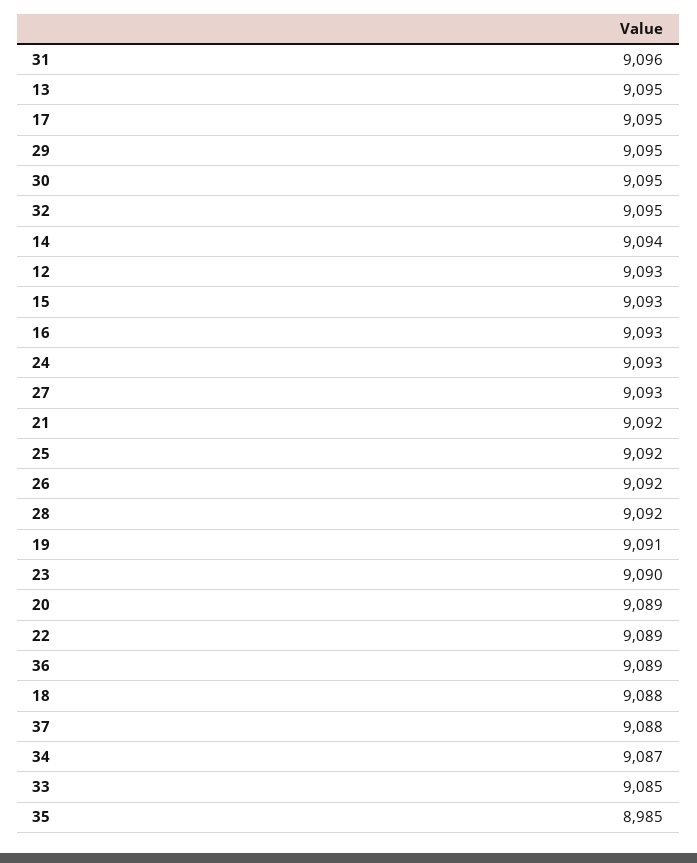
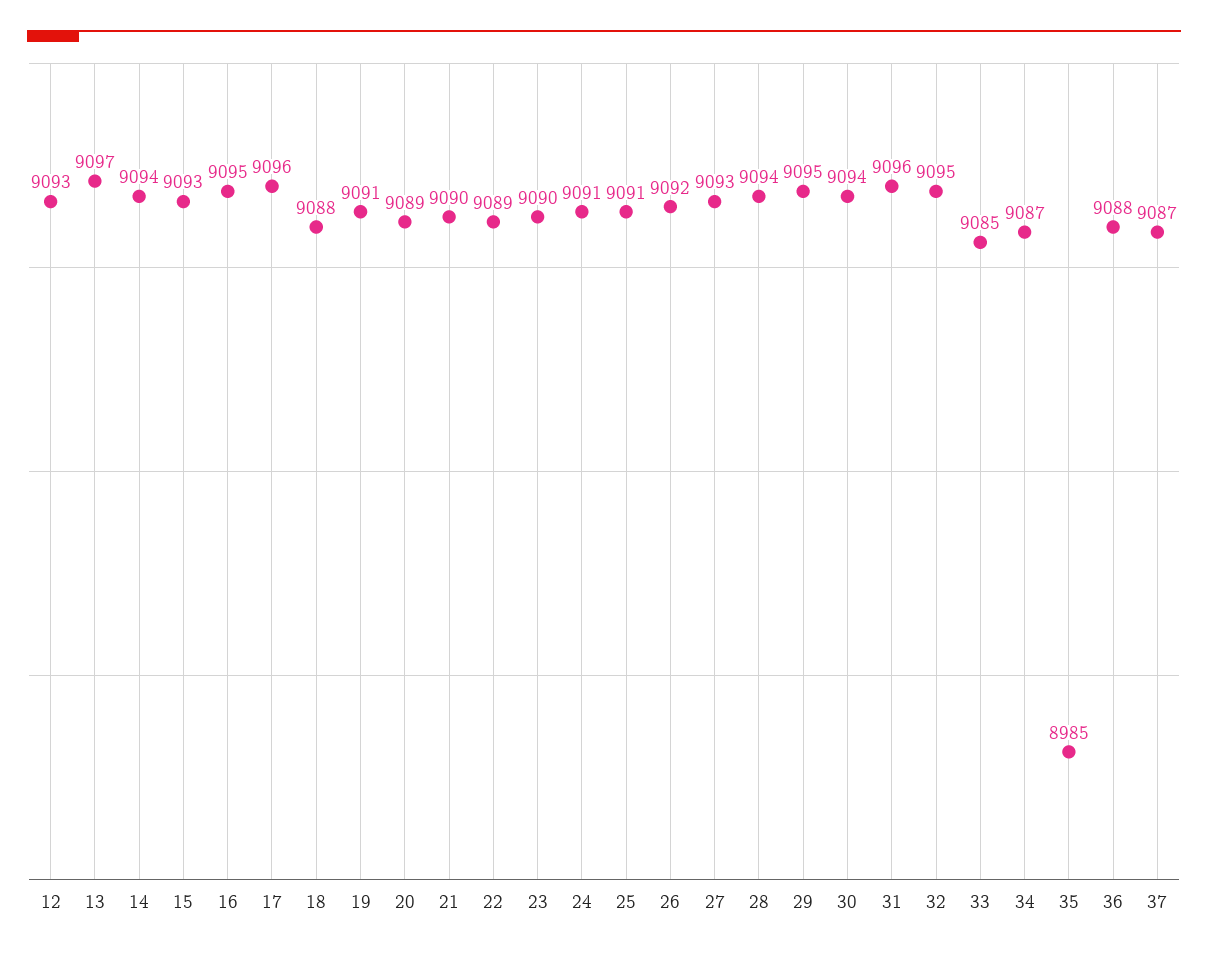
  {
    "31": 9096,
-   "13": 9095,
+   "13": 9097,
-   "17": 9095,
+   "17": 9096,
    "29": 9095,
-   "30": 9095,
+   "30": 9094,
    "32": 9095,
    "14": 9094,
    "12": 9093,
    "15": 9093,
-   "16": 9093,
+   "16": 9095,
-   "24": 9093,
+   "24": 9091,
    "27": 9093,
-   "21": 9092,
+   "21": 9090,
-   "25": 9092,
+   "25": 9091,
    "26": 9092,
-   "28": 9092,
+   "28": 9094,
    "19": 9091,
    "23": 9090,
    "20": 9089,
    "22": 9089,
-   "36": 9089,
+   "36": 9088,
    "18": 9088,
-   "37": 9088,
+   "37": 9087,
    "34": 9087,
    "33": 9085,
    "35": 8985
  }

